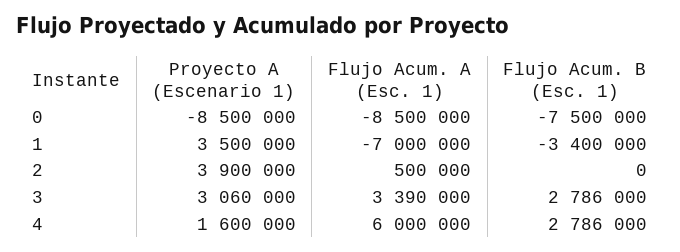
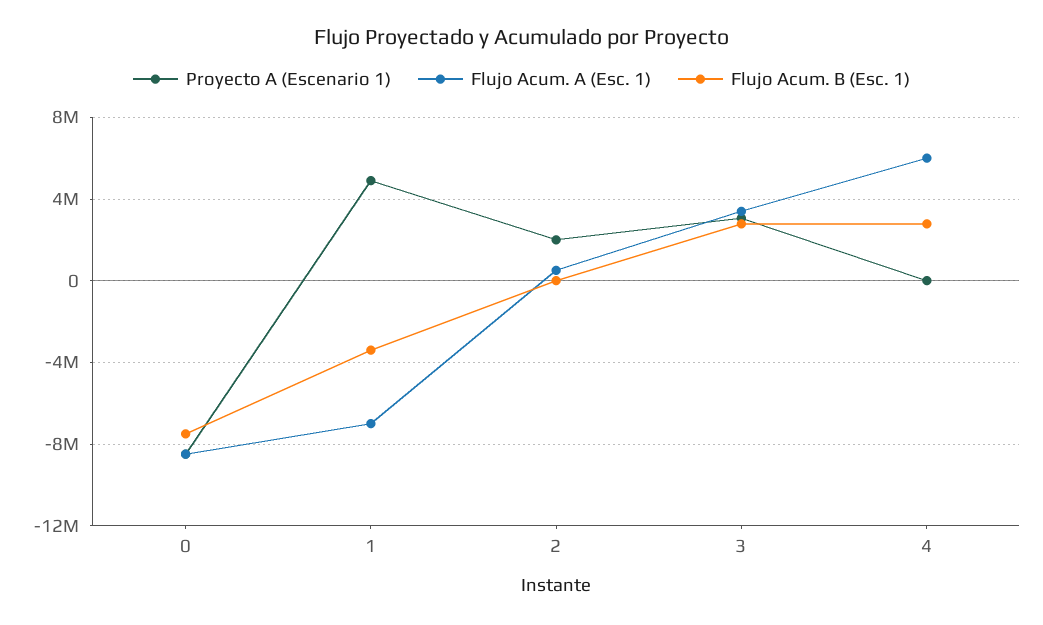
  {
    "Proyecto A (Escenario 1)": {
      "0": -8500000,
-     "1": 3500000,
+     "1": 5000000,
-     "2": 3900000,
+     "2": 2000000,
      "3": 3060000,
-     "4": 1600000
+     "4": 0
    },
    "Flujo Acum. A (Esc. 1)": {
      "0": -8500000,
      "1": -7000000,
      "2": 500000,
      "3": 3390000,
      "4": 6000000
    },
    "Flujo Acum. B (Esc. 1)": {
      "0": -7500000,
      "1": -3400000,
      "2": 0,
      "3": 2786000,
      "4": 2786000
    }
  }

